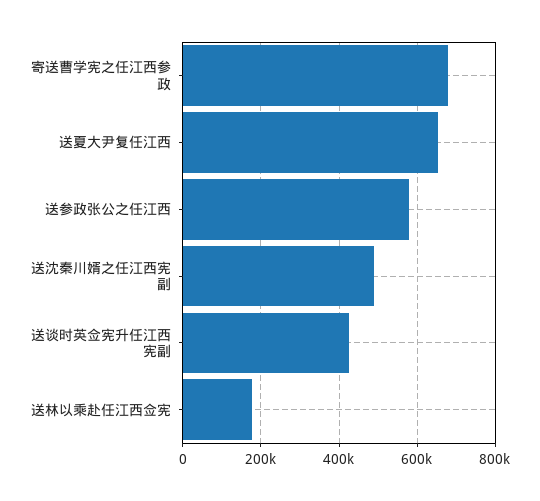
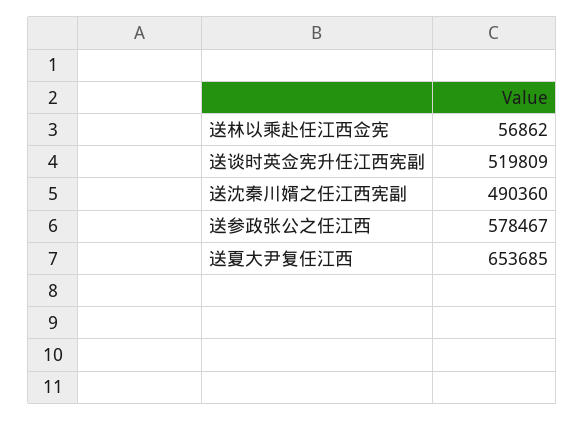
  {
-   "寄送曹学宪之任江西参政": 680000,
    "送夏大尹复任江西": 653685,
    "送参政张公之任江西": 578467,
    "送沈秦川婿之任江西宪副": 490360,
-   "送谈时英佥宪升任江西宪副": 420000,
+   "送谈时英佥宪升任江西宪副": 519809,
-   "送林以乘赴任江西佥宪": 180000
+   "送林以乘赴任江西佥宪": 56862
  }

